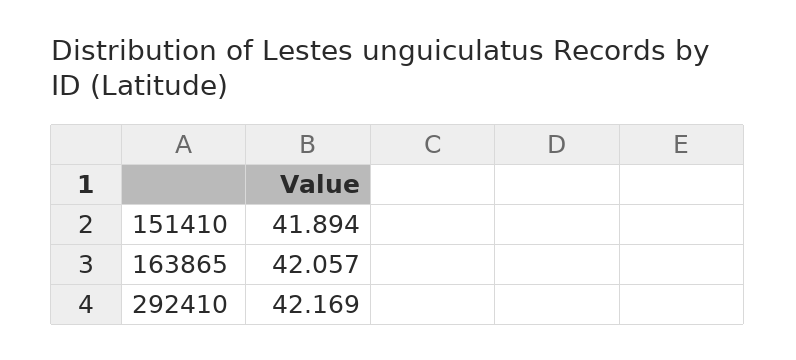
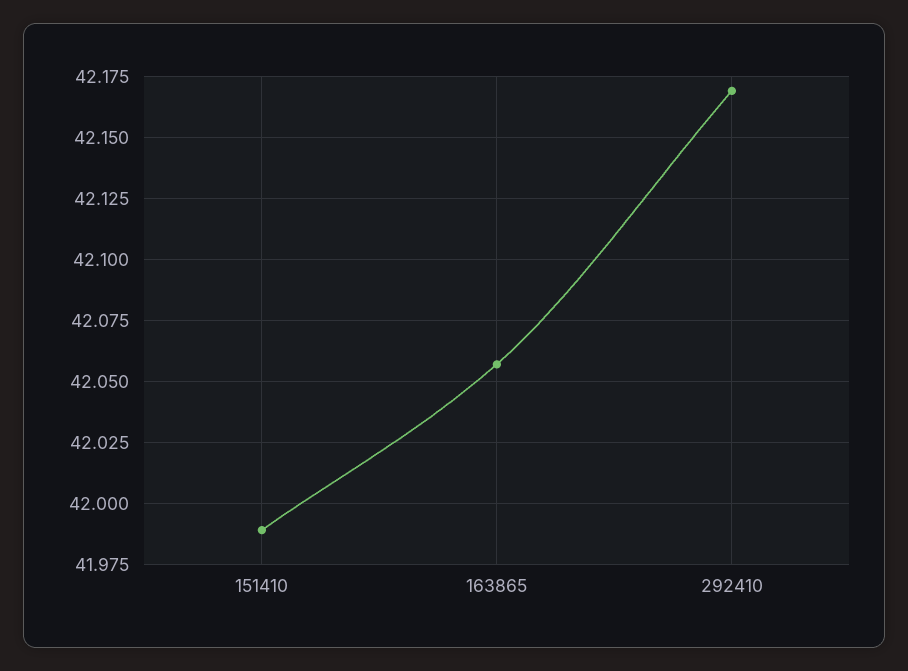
  {
-   "151410": 41.894,
+   "151410": 41.99,
    "163865": 42.057,
    "292410": 42.169
  }

